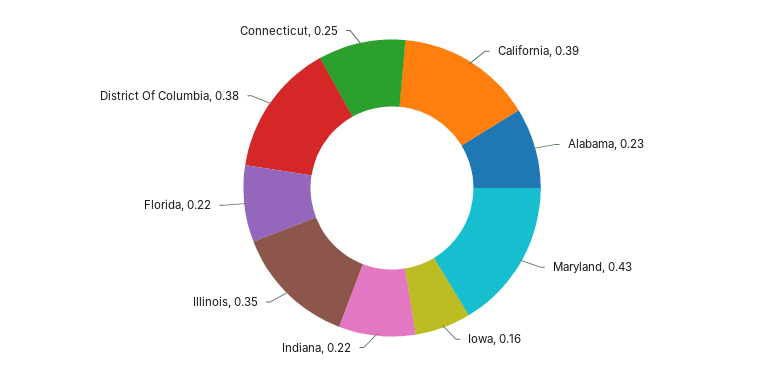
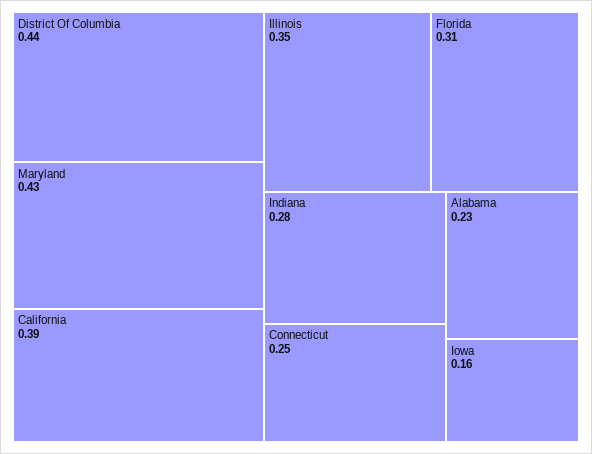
  {
    "California": 0.39,
    "Alabama": 0.23,
    "Maryland": 0.43,
    "Iowa": 0.16,
-   "Indiana": 0.22,
+   "Indiana": 0.28,
    "Illinois": 0.35,
-   "Florida": 0.22,
+   "Florida": 0.31,
-   "District Of Columbia": 0.38,
+   "District Of Columbia": 0.44,
    "Connecticut": 0.25
  }

